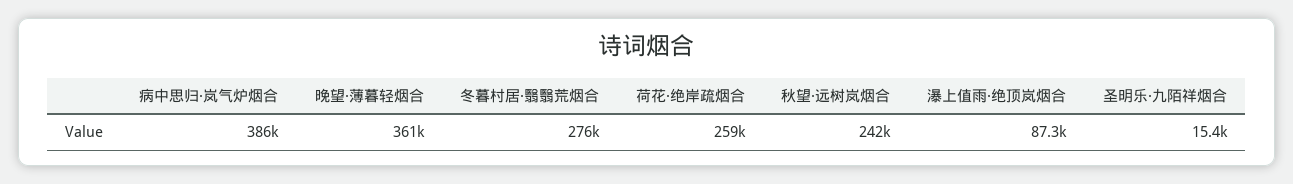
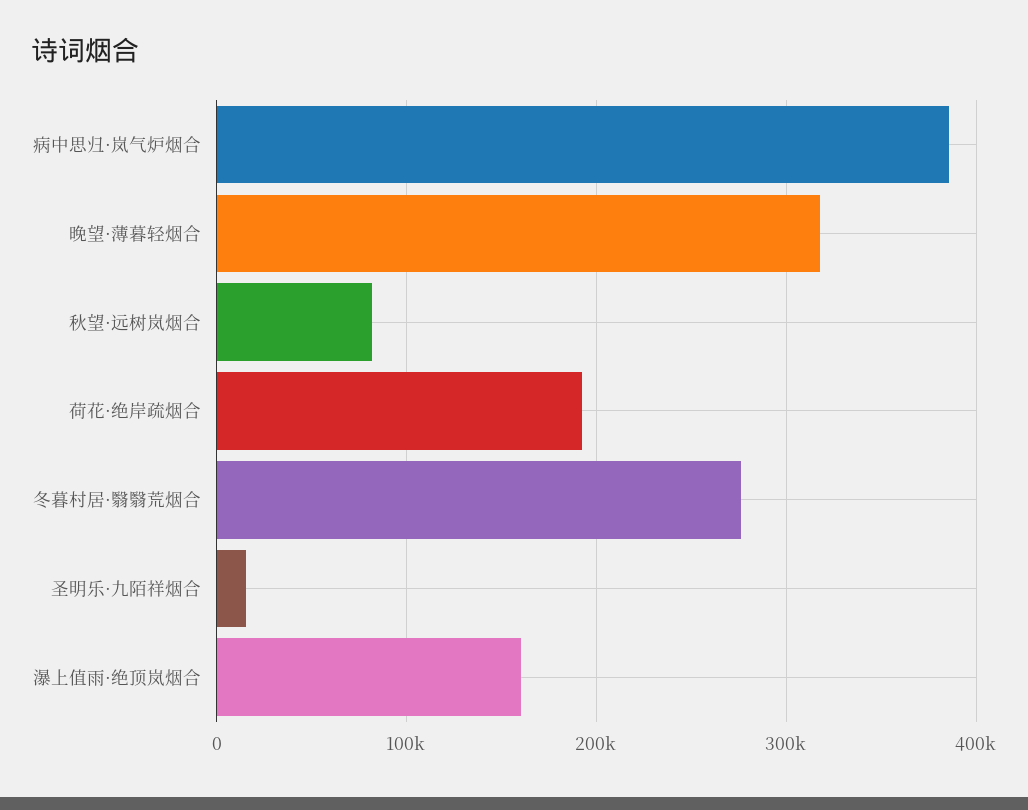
  {
    "病中思归·岚气炉烟合": 386000,
-   "晚望·薄暮轻烟合": 361000,
+   "晚望·薄暮轻烟合": 320000,
    "冬暮村居·翳翳荒烟合": 276000,
-   "荷花·绝岸疏烟合": 259000,
+   "荷花·绝岸疏烟合": 190000,
-   "秋望·远树岚烟合": 242000,
+   "秋望·远树岚烟合": 80000,
-   "瀑上值雨·绝顶岚烟合": 87300,
+   "瀑上值雨·绝顶岚烟合": 160000,
    "圣明乐·九陌祥烟合": 15400
  }

